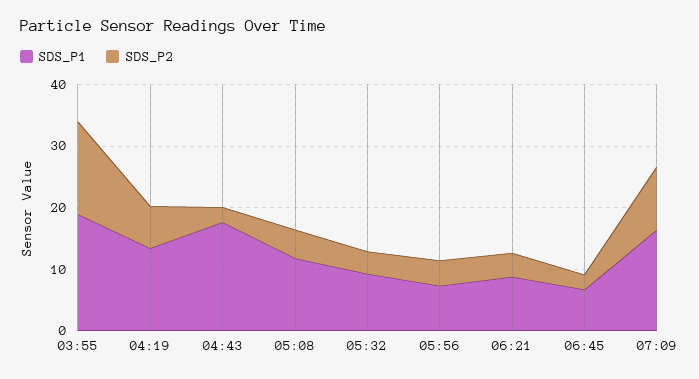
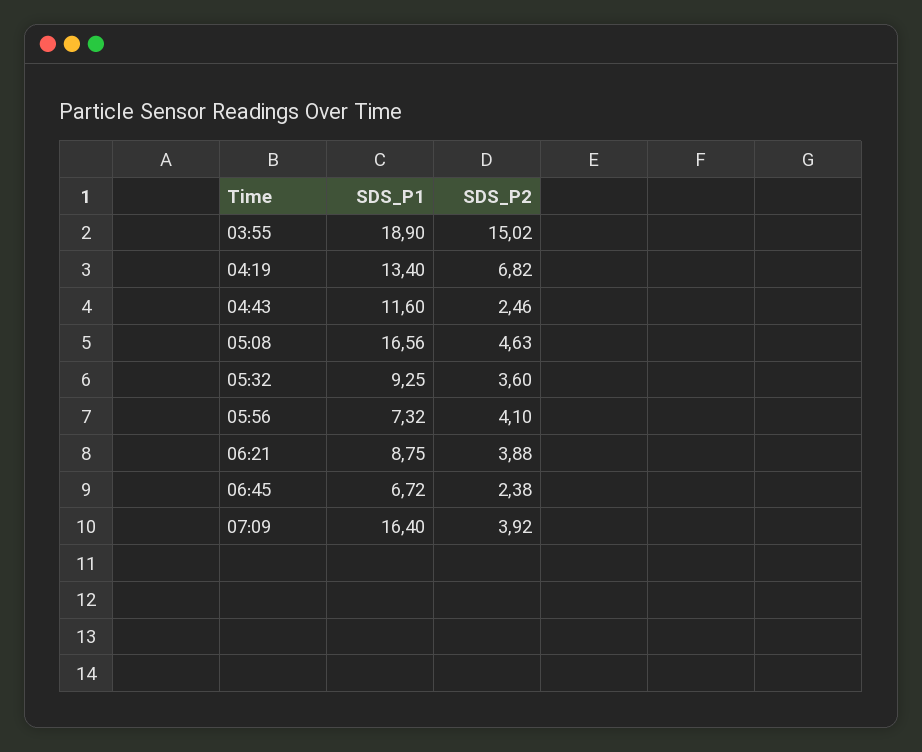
  {
    "SDS_P1": {
      "03:55": 18.9,
      "04:19": 13.4,
-     "04:43": 18,
+     "04:43": 11.6,
-     "05:08": 12,
+     "05:08": 16.56,
      "05:32": 9.25,
      "05:56": 7.32,
      "06:21": 8.75,
      "06:45": 6.72,
      "07:09": 16.4
    },
    "SDS_P2": {
      "03:55": 15.02,
      "04:19": 6.82,
      "04:43": 2.46,
      "05:08": 4.63,
      "05:32": 3.6,
      "05:56": 4.1,
      "06:21": 3.88,
      "06:45": 2.38,
-     "07:09": 10
+     "07:09": 3.92
    }
  }

